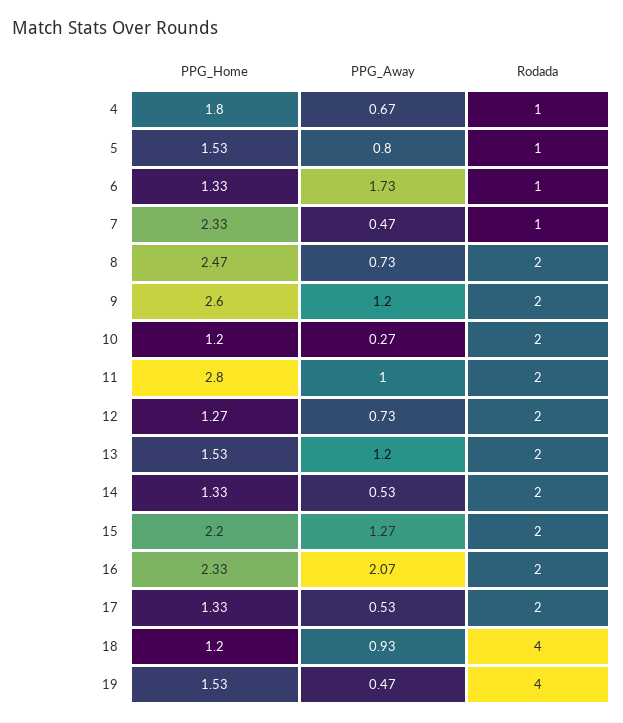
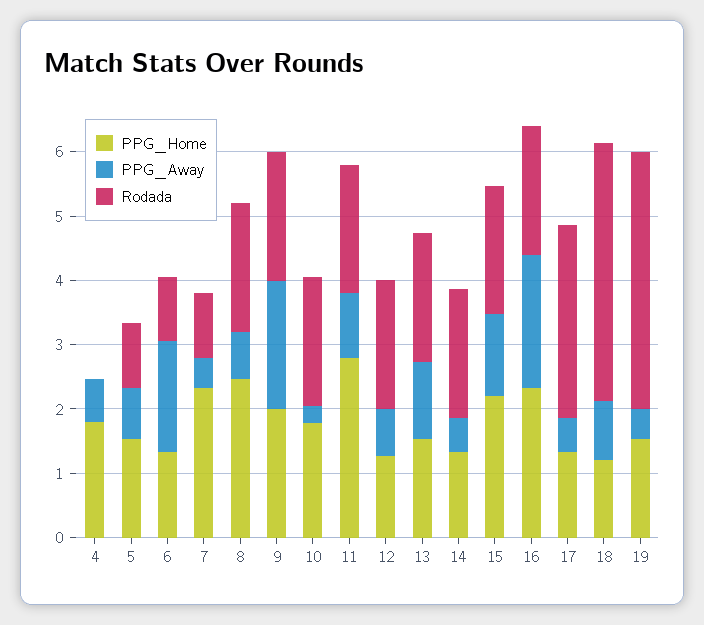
  {
    "PPG_Home": {
      "4": 1.8,
      "5": 1.53,
      "6": 1.33,
      "7": 2.33,
      "8": 2.47,
-     "9": 2.6,
+     "9": 2,
-     "10": 1.2,
+     "10": 1.8,
      "11": 2.8,
      "12": 1.27,
      "13": 1.53,
      "14": 1.33,
      "15": 2.2,
      "16": 2.33,
      "17": 1.33,
      "18": 1.2,
      "19": 1.53
    },
    "PPG_Away": {
      "4": 0.67,
      "5": 0.8,
      "6": 1.73,
      "7": 0.47,
      "8": 0.73,
-     "9": 1.2,
+     "9": 2,
      "10": 0.27,
      "11": 1,
      "12": 0.73,
      "13": 1.2,
      "14": 0.53,
      "15": 1.27,
      "16": 2.07,
      "17": 0.53,
      "18": 0.93,
      "19": 0.47
    },
    "Rodada": {
-     "4": 1,
+     "4": 0,
      "5": 1,
      "6": 1,
      "7": 1,
      "8": 2,
      "9": 2,
      "10": 2,
      "11": 2,
      "12": 2,
      "13": 2,
      "14": 2,
      "15": 2,
      "16": 2,
-     "17": 2,
+     "17": 3,
      "18": 4,
      "19": 4
    }
  }

